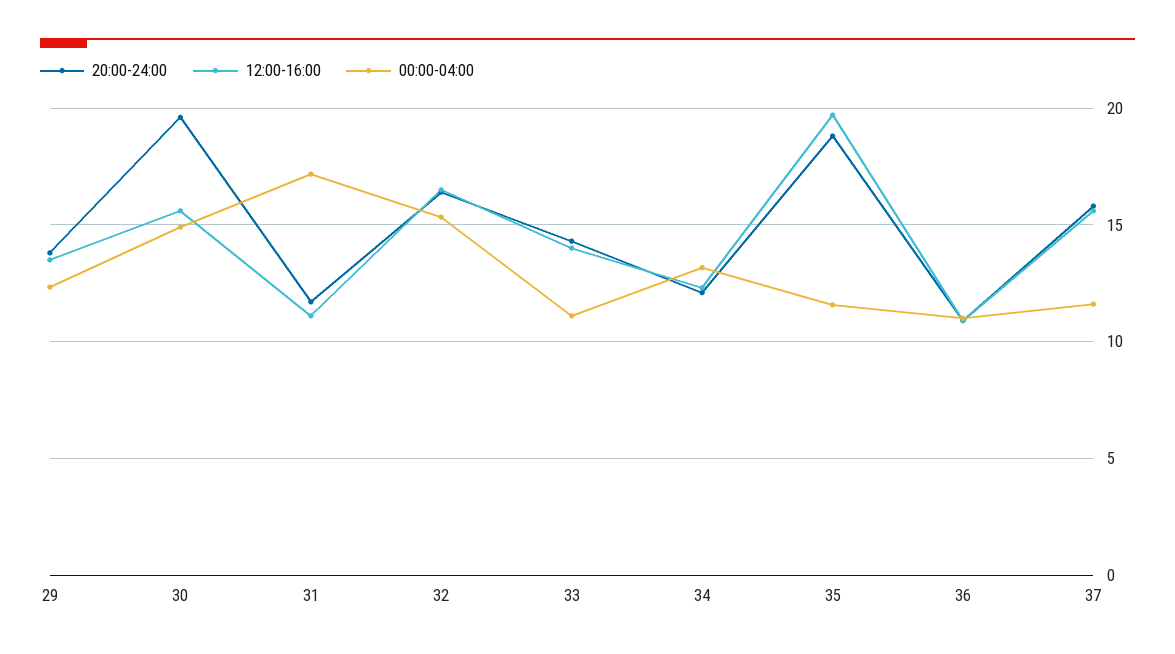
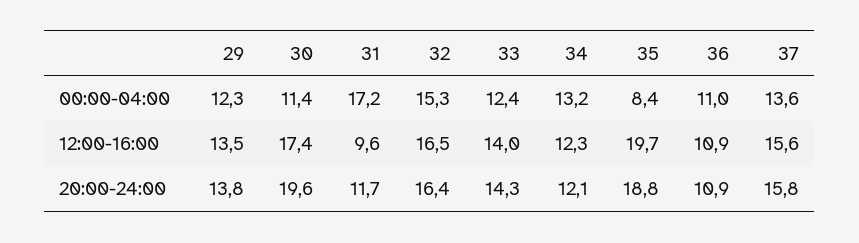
  {
    "20:00-24:00": {
      "29": 13.8,
      "30": 19.6,
      "31": 11.7,
      "32": 16.4,
      "33": 14.3,
      "34": 12.1,
      "35": 18.8,
      "36": 10.9,
      "37": 15.8
    },
    "12:00-16:00": {
      "29": 13.5,
-     "30": 15.5,
+     "30": 17.4,
-     "31": 11,
+     "31": 9.6,
      "32": 16.5,
      "33": 14,
      "34": 12.3,
      "35": 19.7,
      "36": 10.9,
      "37": 15.6
    },
    "00:00-04:00": {
      "29": 12.3,
-     "30": 15,
+     "30": 11.4,
      "31": 17.2,
      "32": 15.3,
-     "33": 11,
+     "33": 12.4,
      "34": 13.2,
-     "35": 11.5,
+     "35": 8.4,
      "36": 11,
-     "37": 11.5
+     "37": 13.6
    }
  }

